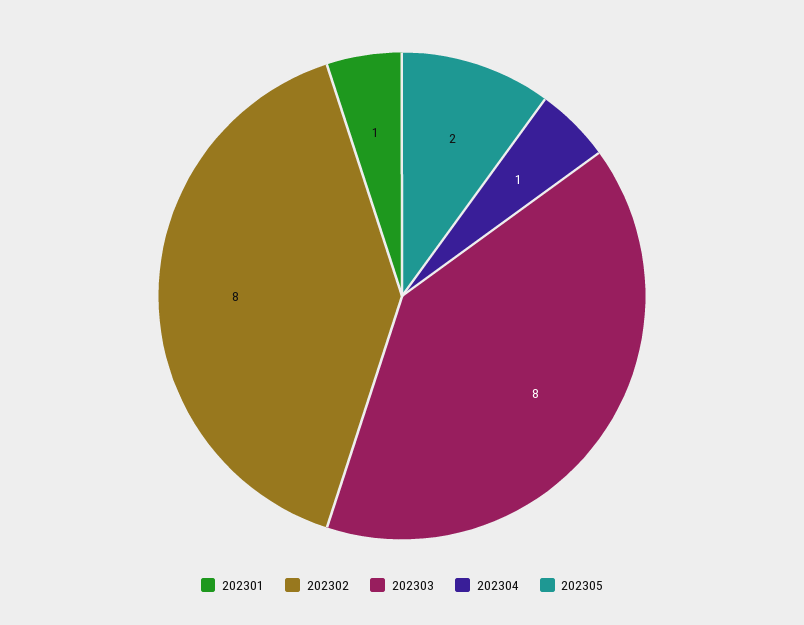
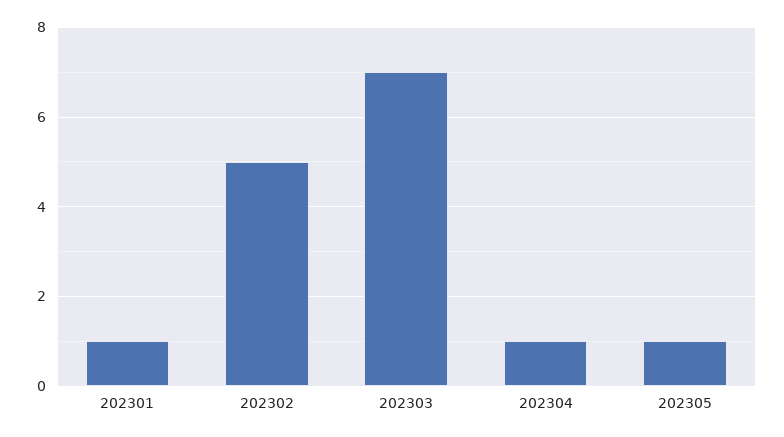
  {
    "202301": 1,
-   "202302": 8,
+   "202302": 5,
-   "202303": 8,
+   "202303": 7,
    "202304": 1,
-   "202305": 2
+   "202305": 1
  }

